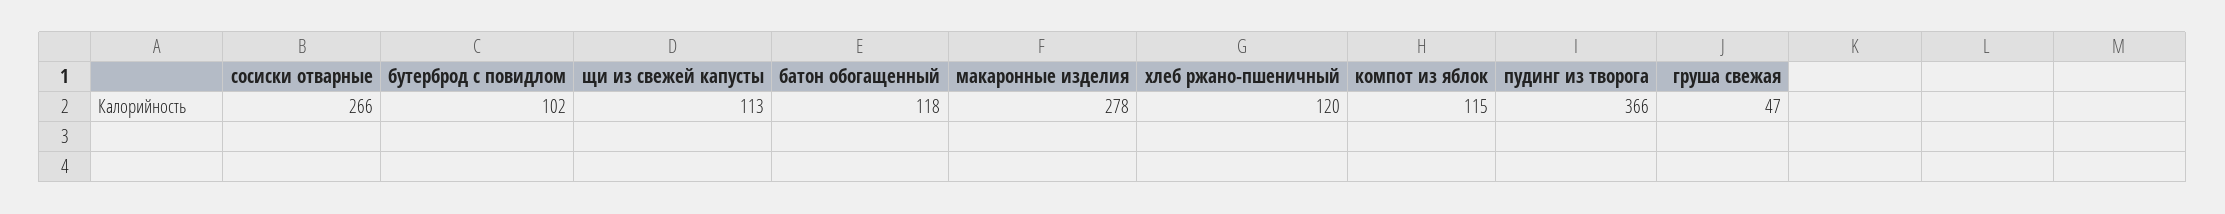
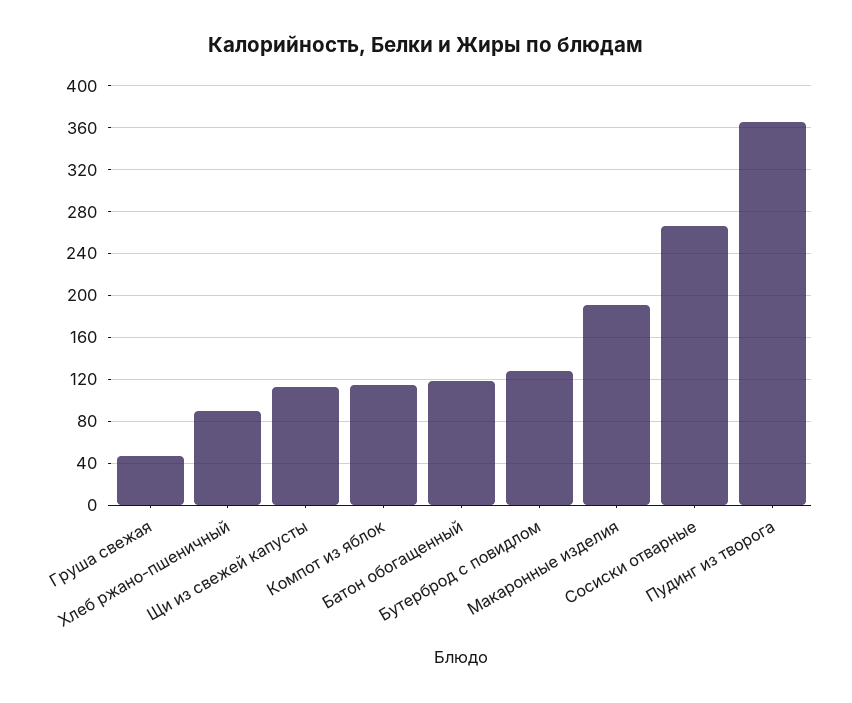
  {
    "сосиски отварные": 266,
-   "бутерброд с повидлом": 102,
+   "бутерброд с повидлом": 130,
    "щи из свежей капусты": 113,
    "батон обогащенный": 118,
-   "макаронные изделия": 278,
+   "макаронные изделия": 190,
-   "хлеб ржано-пшеничный": 120,
+   "хлеб ржано-пшеничный": 90,
    "компот из яблок": 115,
    "пудинг из творога": 366,
    "груша свежая": 47
  }

